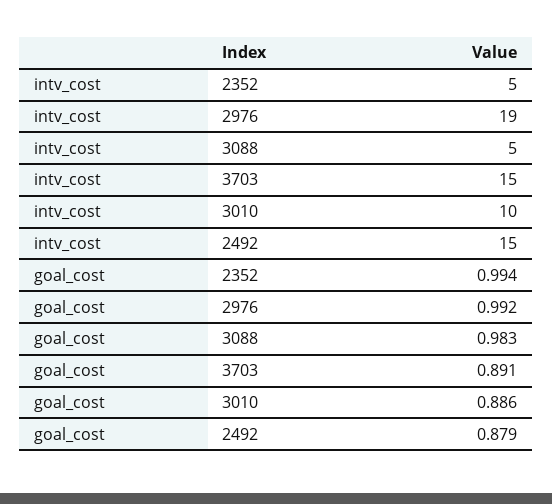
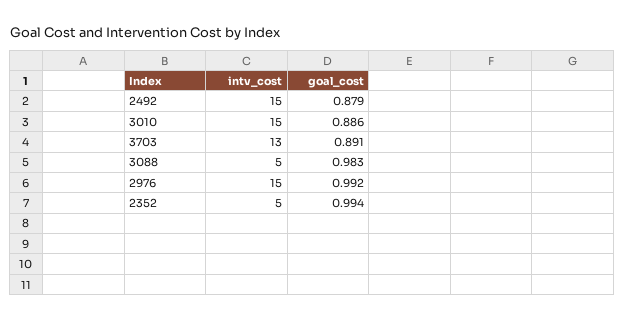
  {
    "intv_cost": {
      "2352": 5,
-     "2976": 19,
+     "2976": 15,
      "3088": 5,
-     "3703": 15,
+     "3703": 13,
-     "3010": 10,
+     "3010": 15,
      "2492": 15
    },
    "goal_cost": {
      "2352": 0.994,
      "2976": 0.992,
      "3088": 0.983,
      "3703": 0.891,
      "3010": 0.886,
      "2492": 0.879
    }
  }

